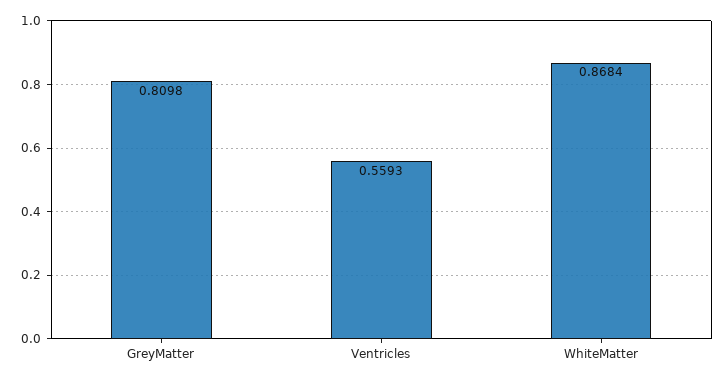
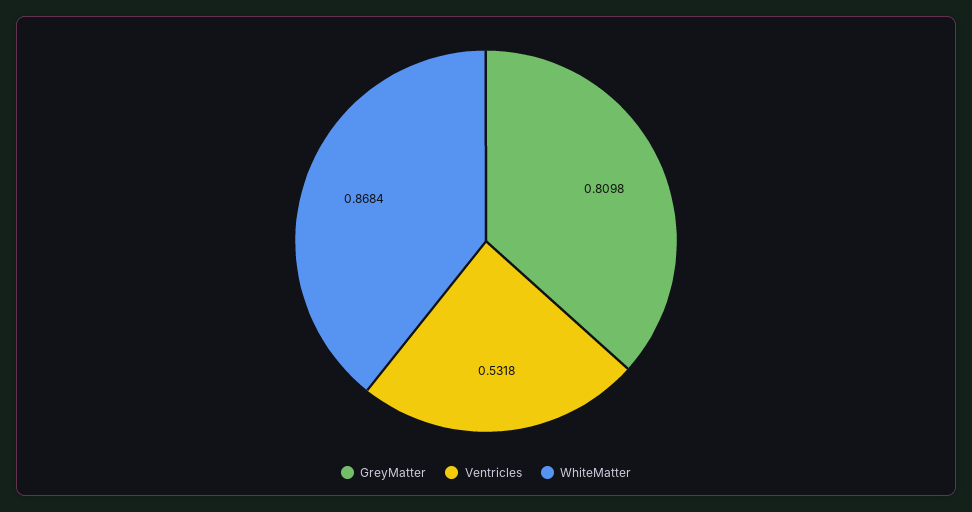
  {
    "GreyMatter": 0.8098,
-   "Ventricles": 0.5593,
+   "Ventricles": 0.5318,
    "WhiteMatter": 0.8684
  }

